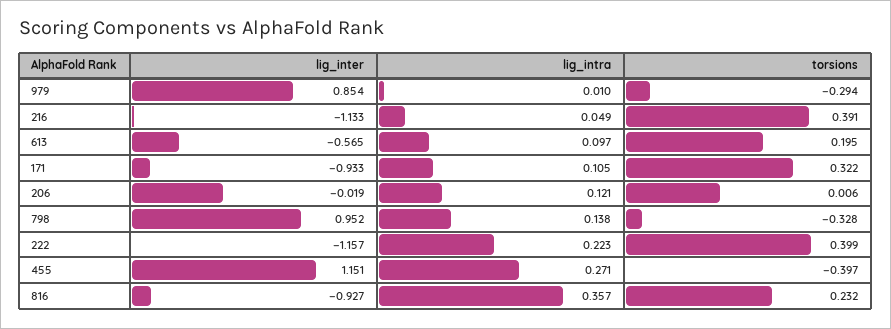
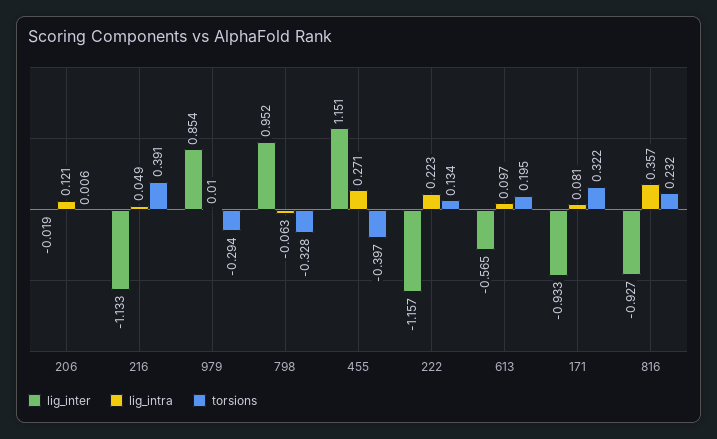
  {
    "lig_inter": {
      "979": 0.854,
      "216": -1.133,
      "613": -0.565,
      "171": -0.933,
      "206": -0.019,
      "798": 0.952,
      "222": -1.157,
      "455": 1.151,
      "816": -0.927
    },
    "lig_intra": {
      "979": 0.01,
      "216": 0.049,
      "613": 0.097,
-     "171": 0.105,
+     "171": 0.081,
      "206": 0.121,
-     "798": 0.138,
+     "798": -0.063,
      "222": 0.223,
      "455": 0.271,
      "816": 0.357
    },
    "torsions": {
      "979": -0.294,
      "216": 0.391,
      "613": 0.195,
      "171": 0.322,
      "206": 0.006,
      "798": -0.328,
-     "222": 0.399,
+     "222": 0.134,
      "455": -0.397,
      "816": 0.232
    }
  }

